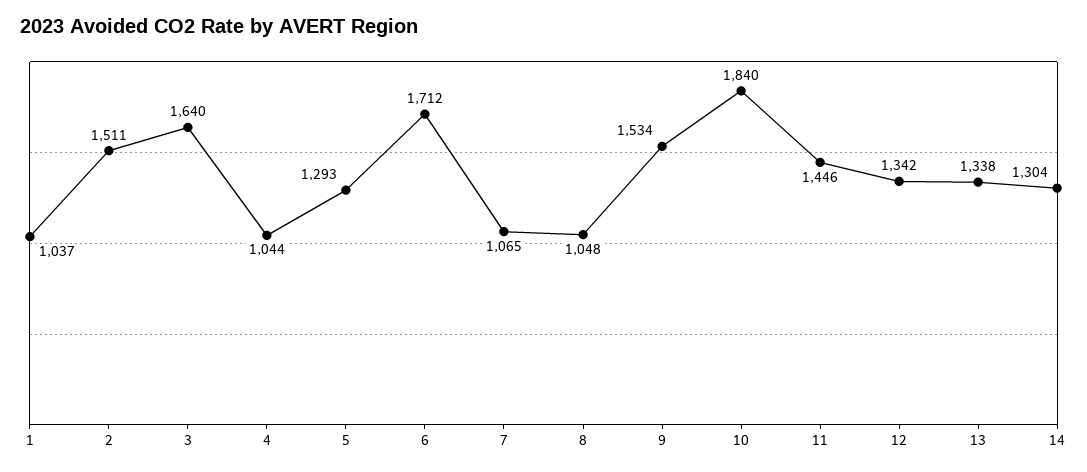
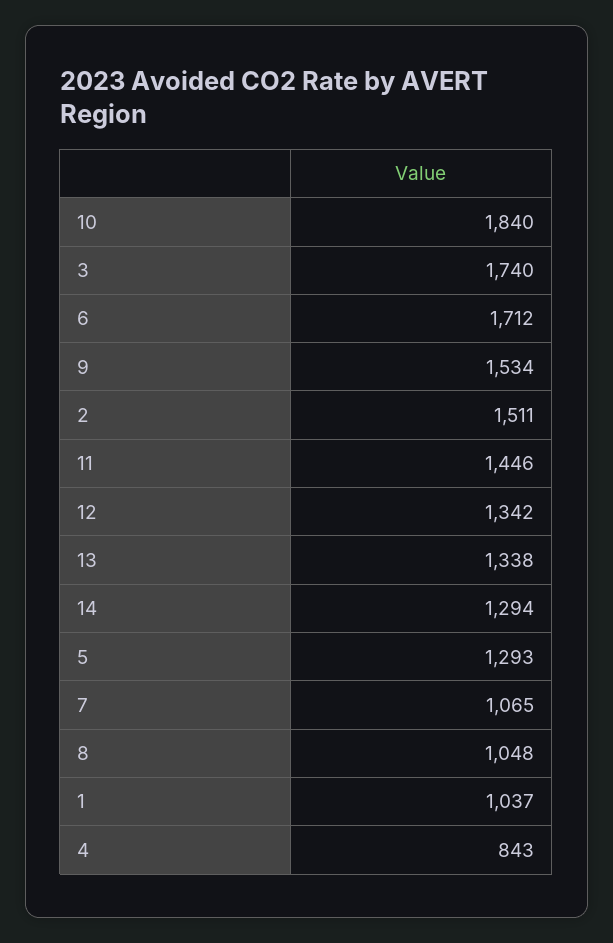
  {
    "1": 1037,
    "2": 1511,
-   "3": 1640,
+   "3": 1740,
-   "4": 1044,
+   "4": 843,
    "5": 1293,
    "6": 1712,
    "7": 1065,
    "8": 1048,
    "9": 1534,
    "10": 1840,
    "11": 1446,
    "12": 1342,
    "13": 1338,
-   "14": 1304
+   "14": 1294
  }

